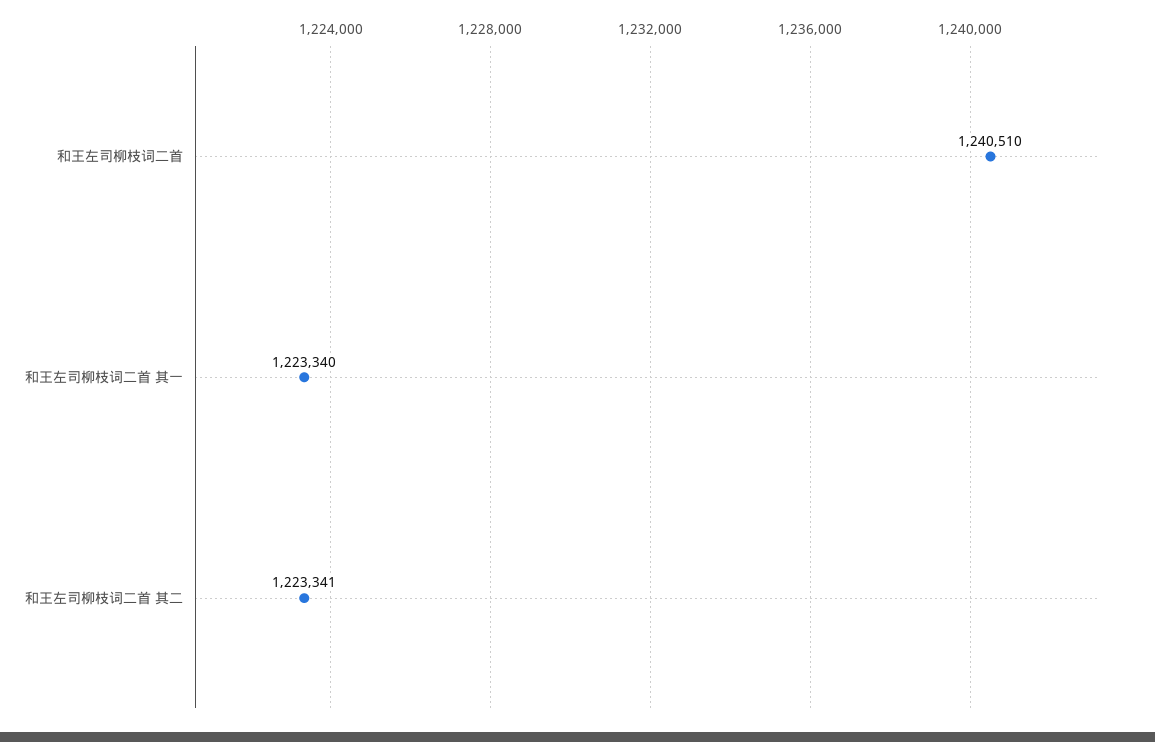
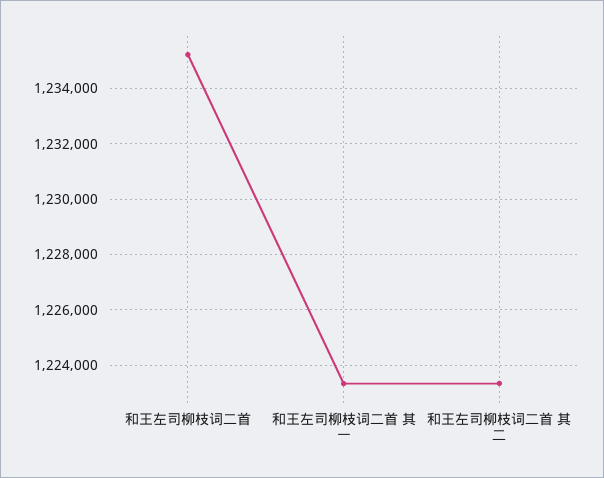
  {
-   "和王左司柳枝词二首": 1240510,
+   "和王左司柳枝词二首": 1235250,
    "和王左司柳枝词二首 其一": 1223340,
    "和王左司柳枝词二首 其二": 1223341
  }

